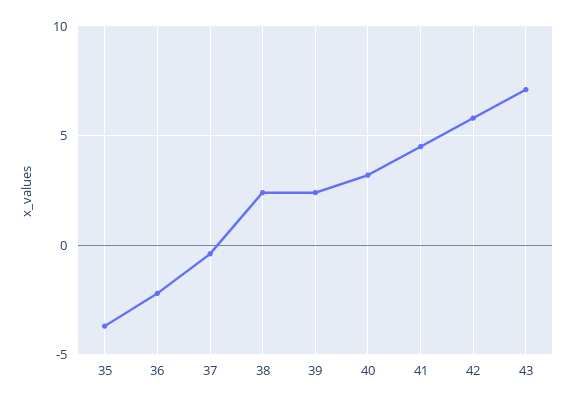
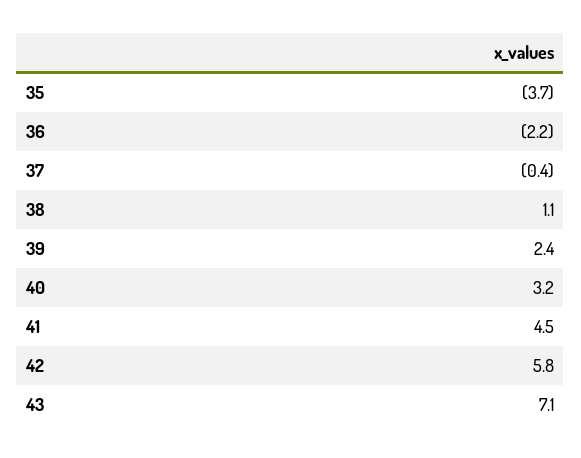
  {
    "35": -3.7,
    "36": -2.2,
    "37": -0.4,
-   "38": 2.5,
+   "38": 1.1,
    "39": 2.4,
    "40": 3.2,
    "41": 4.5,
    "42": 5.8,
    "43": 7.1
  }

